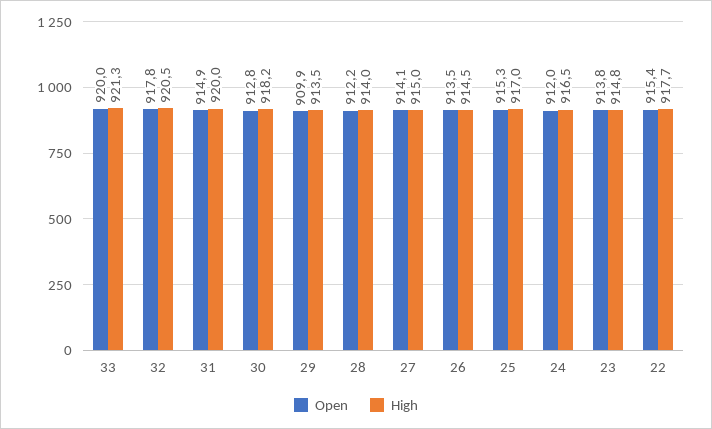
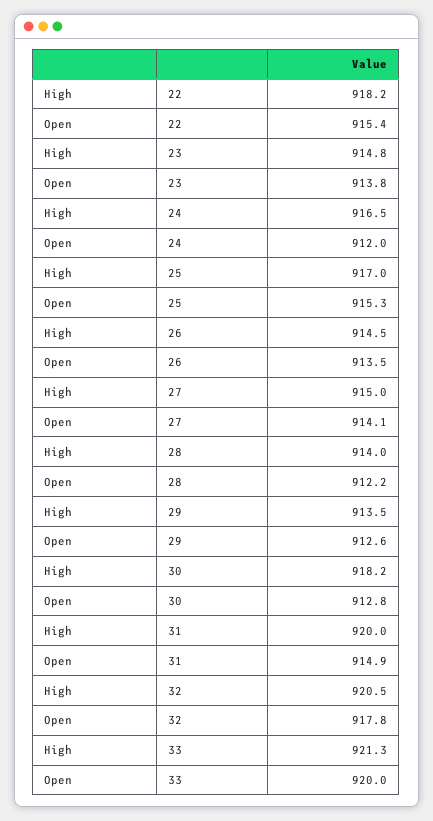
  {
    "Open": {
      "33": 920,
      "32": 917.8,
      "31": 914.9,
      "30": 912.8,
-     "29": 909.9,
+     "29": 912.6,
      "28": 912.2,
      "27": 914.1,
      "26": 913.5,
      "25": 915.3,
      "24": 912,
      "23": 913.8,
      "22": 915.4
    },
    "High": {
      "33": 921.3,
      "32": 920.5,
      "31": 920,
      "30": 918.2,
      "29": 913.5,
      "28": 914,
      "27": 915,
      "26": 914.5,
      "25": 917,
      "24": 916.5,
      "23": 914.8,
-     "22": 917.7
+     "22": 918.2
    }
  }

